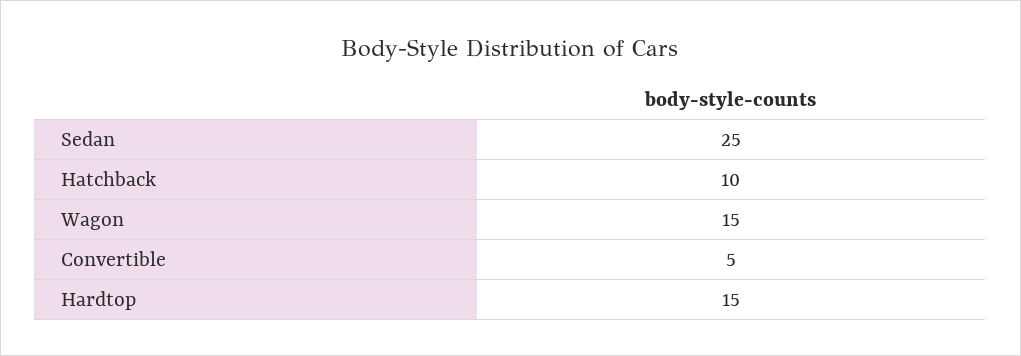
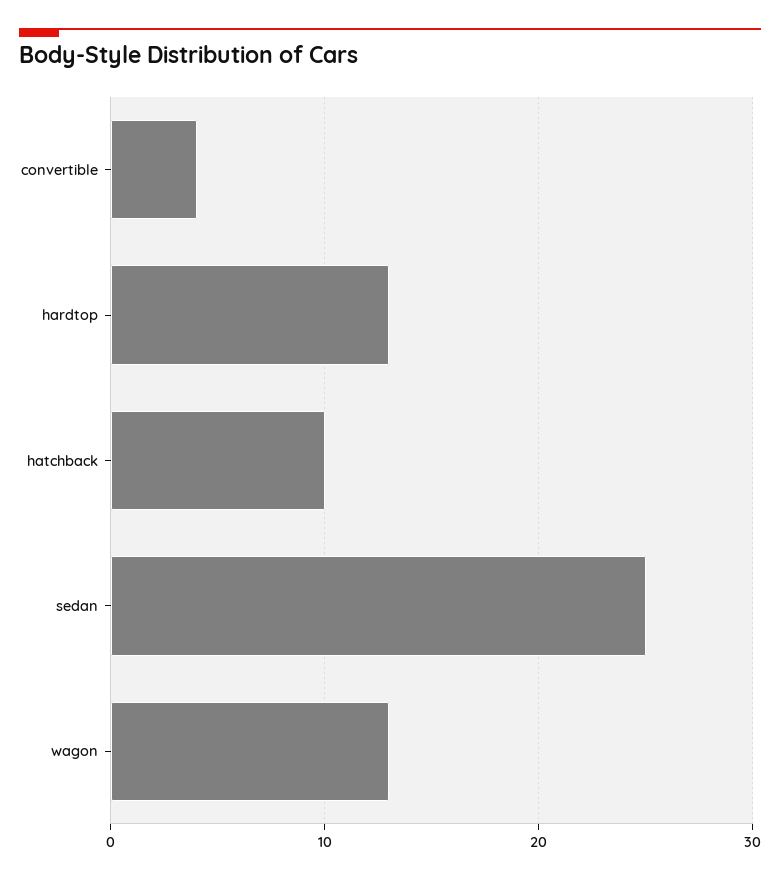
  {
    "Sedan": 25,
    "Hatchback": 10,
-   "Wagon": 15,
+   "Wagon": 13,
-   "Convertible": 5,
+   "Convertible": 4,
-   "Hardtop": 15
+   "Hardtop": 13
  }

